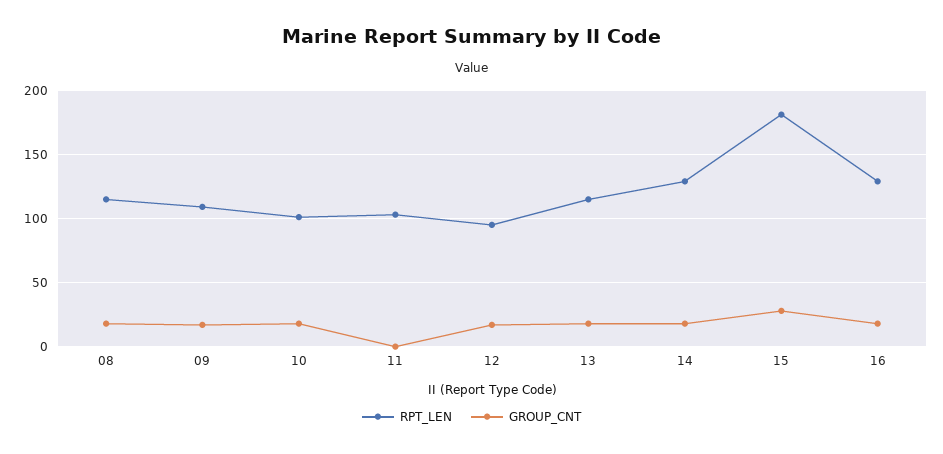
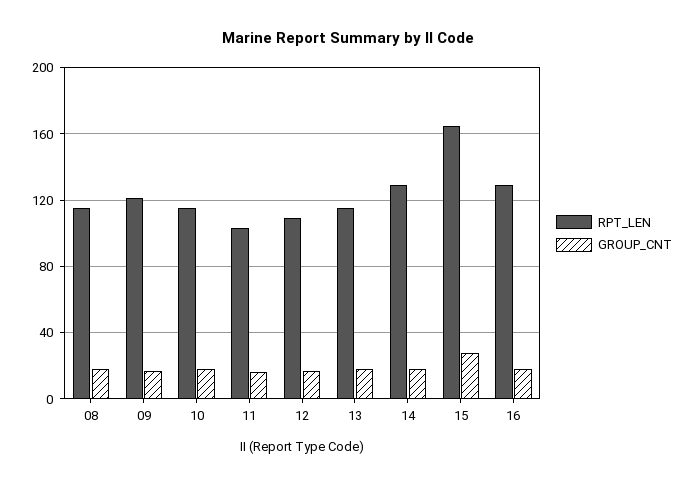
  {
    "RPT_LEN": {
      "08": 115,
-     "09": 110,
+     "09": 120,
-     "10": 100,
+     "10": 115,
      "11": 105,
-     "12": 95,
+     "12": 110,
      "13": 115,
      "14": 130,
-     "15": 180,
+     "15": 165,
      "16": 130
    },
    "GROUP_CNT": {
      "08": 20,
      "09": 15,
      "10": 20,
-     "11": 0,
+     "11": 15,
      "12": 15,
      "13": 20,
      "14": 20,
      "15": 30,
      "16": 20
    }
  }

